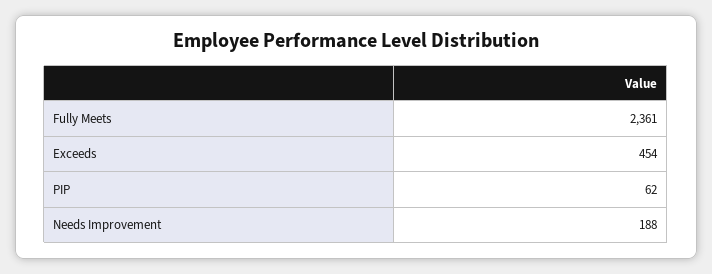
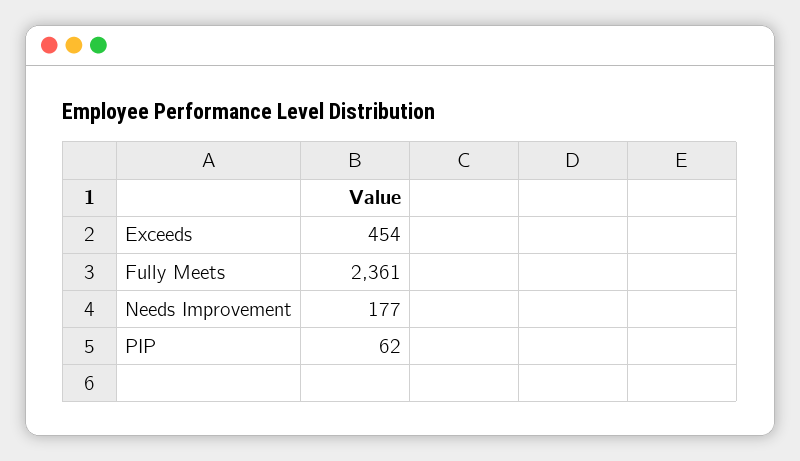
  {
    "Fully Meets": 2361,
    "Exceeds": 454,
    "PIP": 62,
-   "Needs Improvement": 188
+   "Needs Improvement": 177
  }

